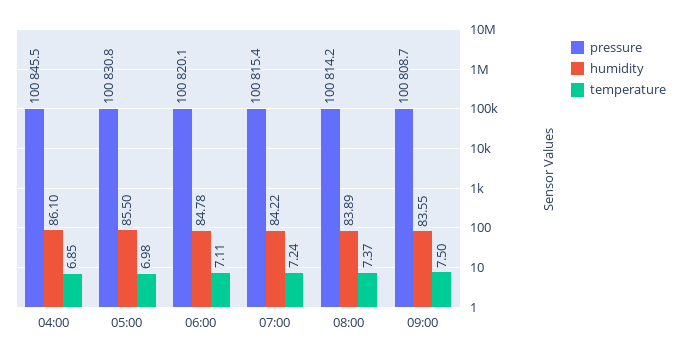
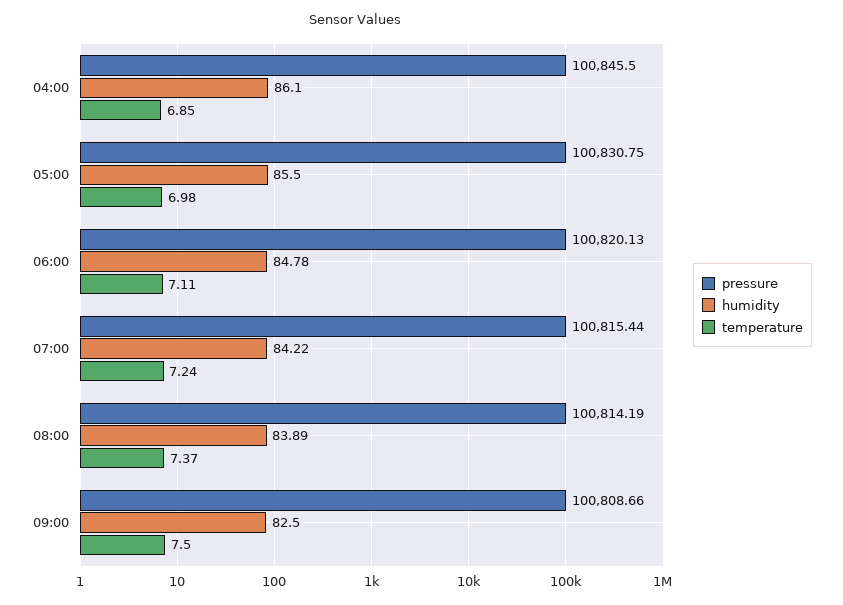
  {
    "pressure": {
      "04:00": 100845.5,
      "05:00": 100830.75,
      "06:00": 100820.13,
      "07:00": 100815.44,
      "08:00": 100814.19,
      "09:00": 100808.66
    },
    "humidity": {
      "04:00": 86.1,
      "05:00": 85.5,
      "06:00": 84.78,
      "07:00": 84.22,
      "08:00": 83.89,
-     "09:00": 83.55
+     "09:00": 82.5
    },
    "temperature": {
      "04:00": 6.85,
      "05:00": 6.98,
      "06:00": 7.11,
      "07:00": 7.24,
      "08:00": 7.37,
      "09:00": 7.5
    }
  }

